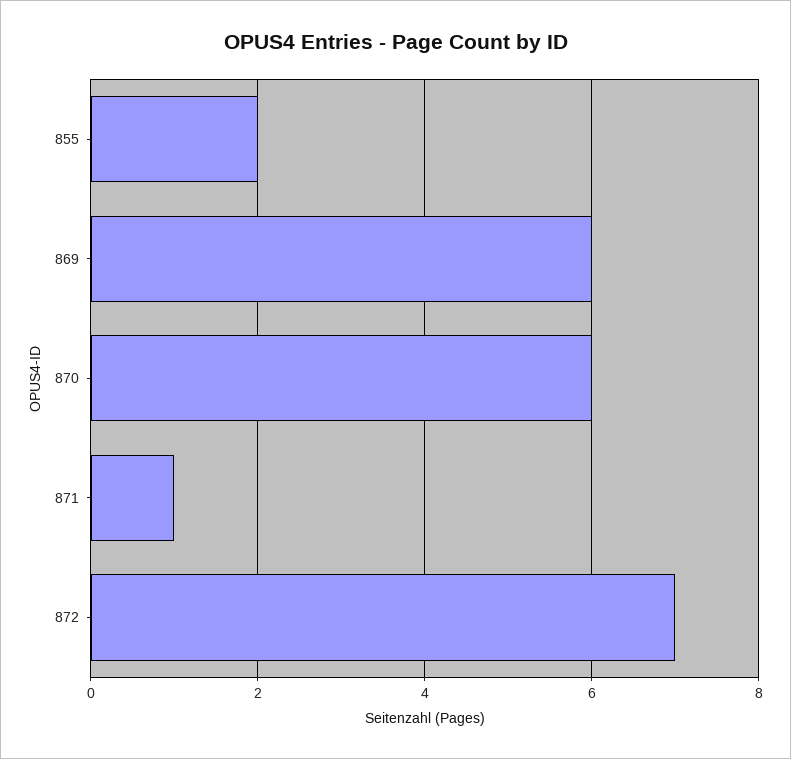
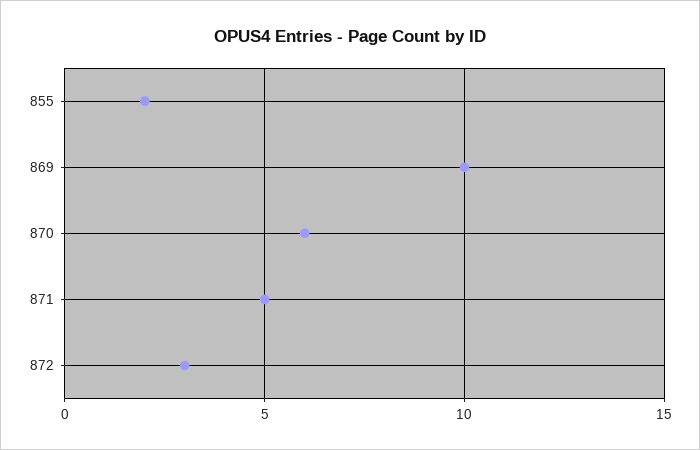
  {
    "855": 2,
-   "869": 6,
+   "869": 10,
    "870": 6,
-   "871": 1,
+   "871": 5,
-   "872": 7
+   "872": 3
  }

